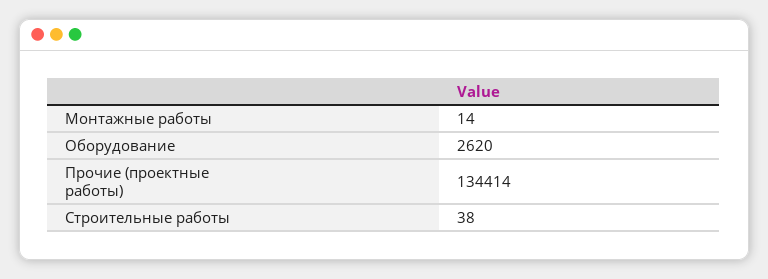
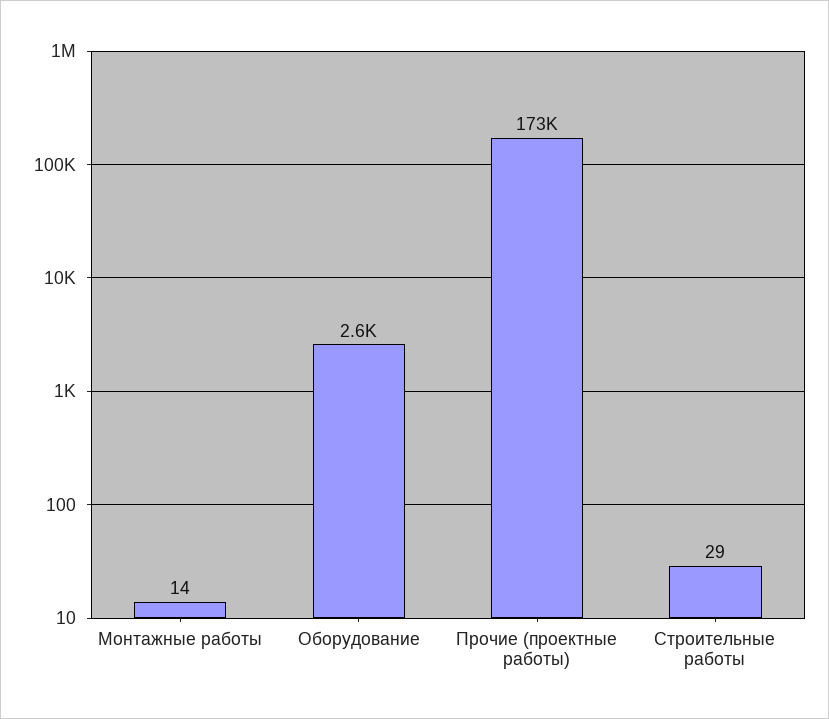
  {
    "Монтажные работы": 14,
    "Оборудование": 2620,
-   "Прочие (проектные работы)": 134414,
+   "Прочие (проектные работы)": 173000,
-   "Строительные работы": 38
+   "Строительные работы": 29
  }

